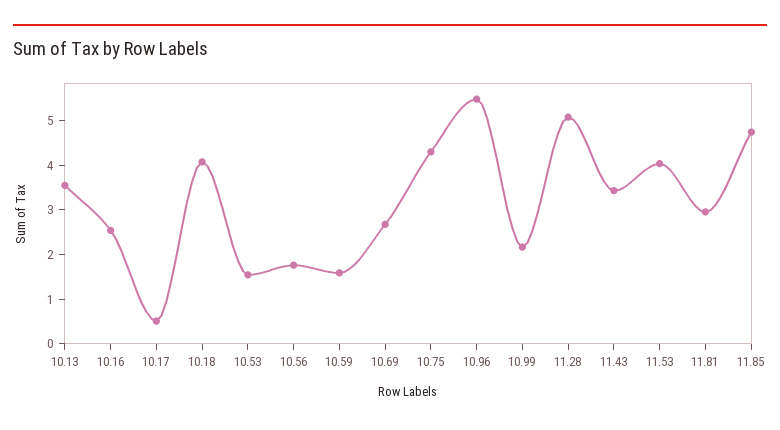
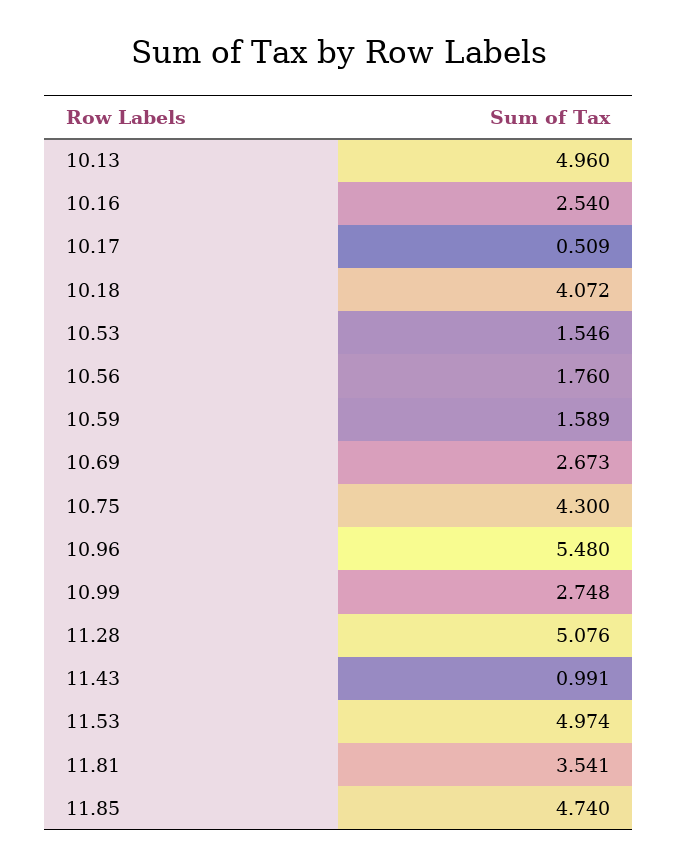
  {
-   "10.13": 3.6,
+   "10.13": 4.96,
    "10.16": 2.54,
    "10.17": 0.509,
    "10.18": 4.072,
    "10.53": 1.546,
    "10.56": 1.76,
    "10.59": 1.589,
    "10.69": 2.673,
    "10.75": 4.3,
    "10.96": 5.48,
-   "10.99": 2.2,
+   "10.99": 2.748,
    "11.28": 5.076,
-   "11.43": 3.4,
+   "11.43": 0.991,
-   "11.53": 4,
+   "11.53": 4.974,
-   "11.81": 3,
+   "11.81": 3.541,
    "11.85": 4.74
  }

